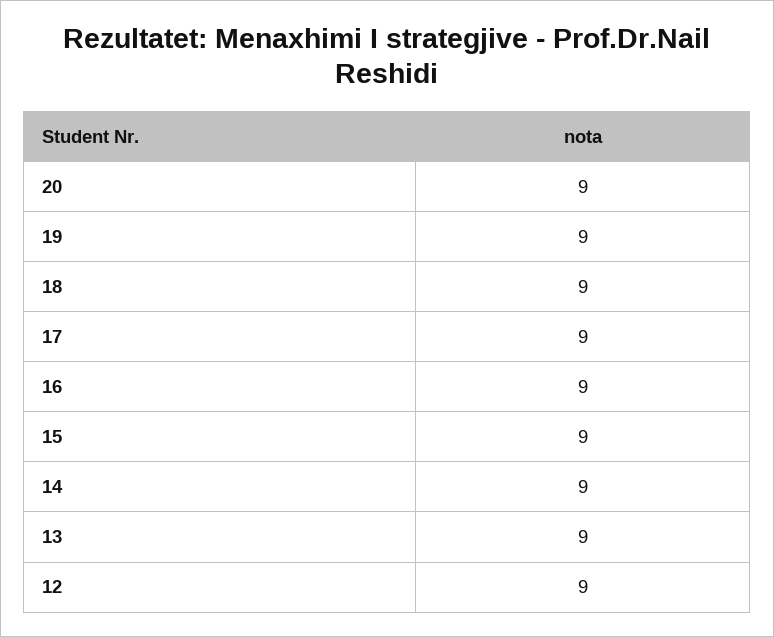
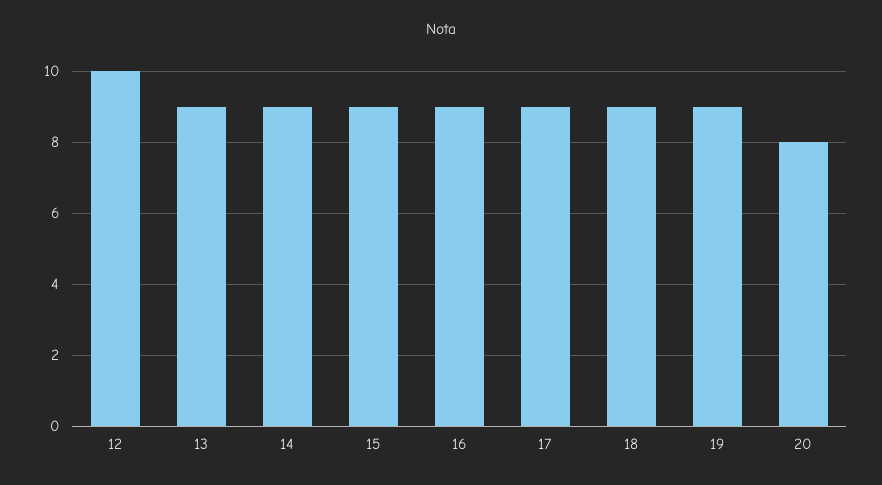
  {
-   "20": 9,
+   "20": 8,
    "19": 9,
    "18": 9,
    "17": 9,
    "16": 9,
    "15": 9,
    "14": 9,
    "13": 9,
-   "12": 9
+   "12": 10
  }

